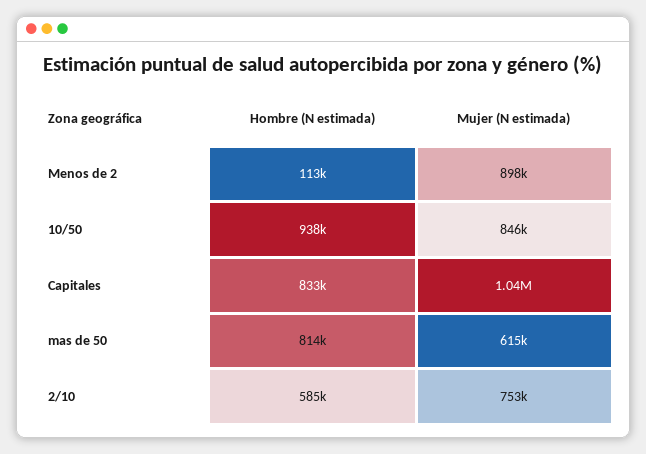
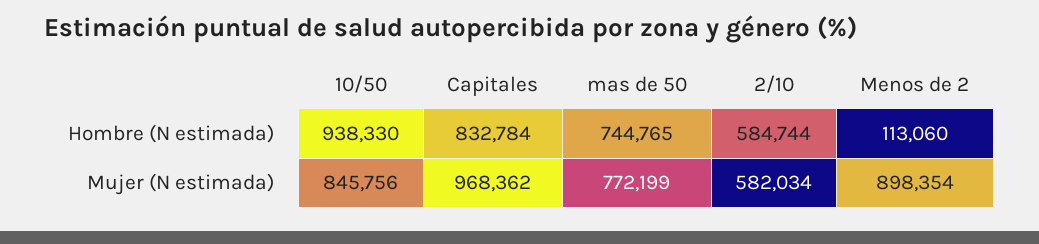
  {
    "Hombre (N estimada)": {
      "Menos de 2": 113060,
      "10/50": 938330,
      "Capitales": 832784,
-     "mas de 50": 814000,
+     "mas de 50": 744765,
      "2/10": 584744
    },
    "Mujer (N estimada)": {
      "Menos de 2": 898354,
      "10/50": 845756,
-     "Capitales": 1040000,
+     "Capitales": 968362,
-     "mas de 50": 615000,
+     "mas de 50": 772199,
-     "2/10": 753000
+     "2/10": 582034
    }
  }

